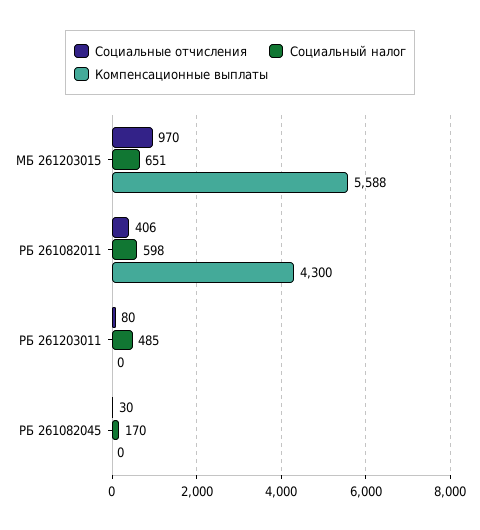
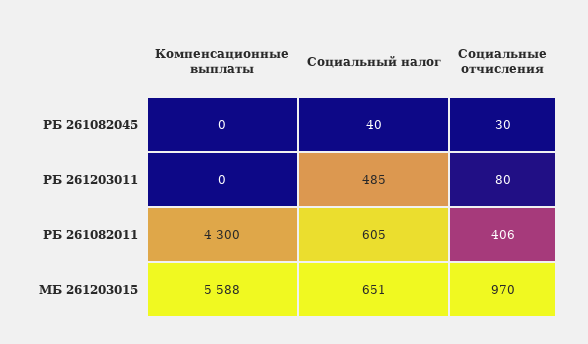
  {
    "Социальные отчисления": {
      "МБ 261203015": 970,
      "РБ 261082011": 406,
      "РБ 261203011": 80,
      "РБ 261082045": 30
    },
    "Социальный налог": {
      "МБ 261203015": 651,
-     "РБ 261082011": 598,
+     "РБ 261082011": 605,
      "РБ 261203011": 485,
-     "РБ 261082045": 170
+     "РБ 261082045": 40
    },
    "Компенсационные выплаты": {
      "МБ 261203015": 5588,
      "РБ 261082011": 4300,
      "РБ 261203011": 0,
      "РБ 261082045": 0
    }
  }

